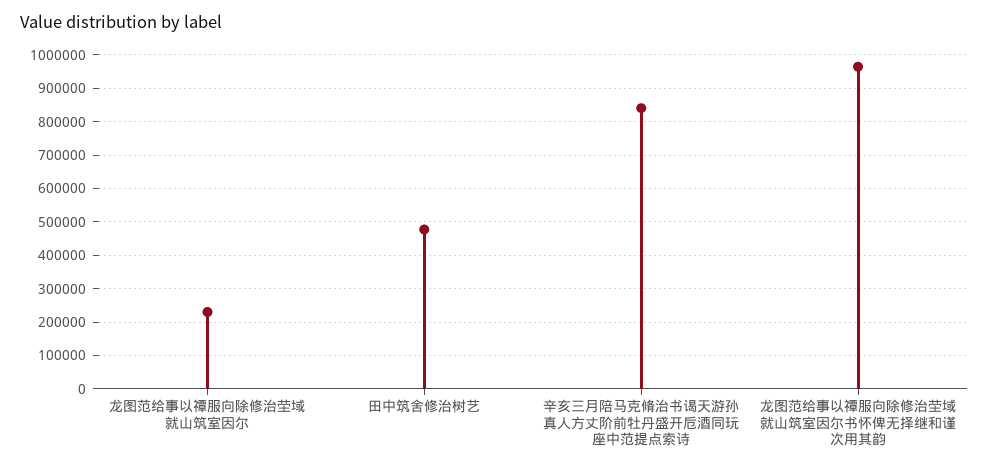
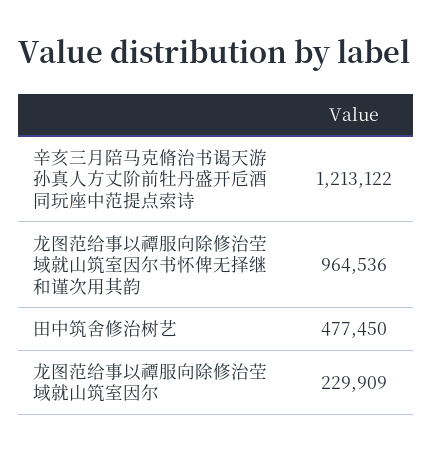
  {
    "龙图范给事以禫服向除修治茔域就山筑室因尔": 229909,
    "田中筑舍修治树艺": 477450,
-   "辛亥三月陪马克脩治书谒天游孙真人方丈阶前牡丹盛开卮酒同玩座中范提点索诗": 840000,
+   "辛亥三月陪马克脩治书谒天游孙真人方丈阶前牡丹盛开卮酒同玩座中范提点索诗": 1213122,
    "龙图范给事以禫服向除修治茔域就山筑室因尔书怀俾无择继和谨次用其韵": 964536
  }

